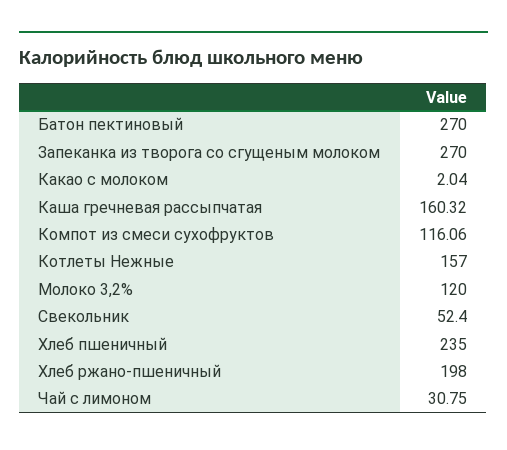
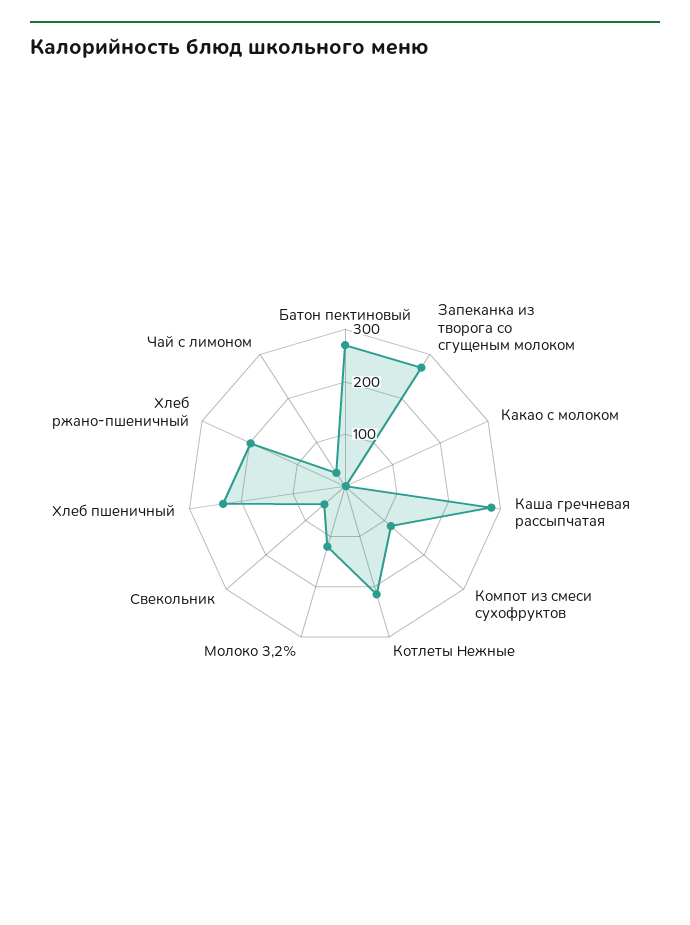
  {
    "Батон пектиновый": 270,
    "Запеканка из творога со сгущеным молоком": 270,
    "Какао с молоком": 2.04,
-   "Каша гречневая рассыпчатая": 160.32,
+   "Каша гречневая рассыпчатая": 280,
    "Компот из смеси сухофруктов": 116.06,
-   "Котлеты Нежные": 157,
+   "Котлеты Нежные": 220,
    "Молоко 3,2%": 120,
    "Свекольник": 52.4,
    "Хлеб пшеничный": 235,
    "Хлеб ржано-пшеничный": 198,
    "Чай с лимоном": 30.75
  }

